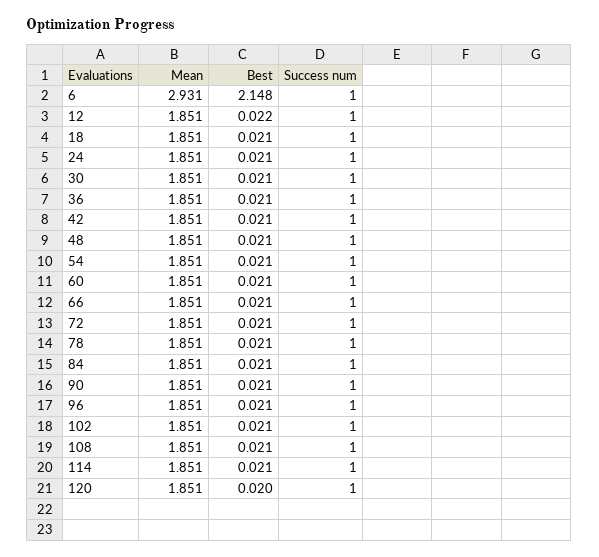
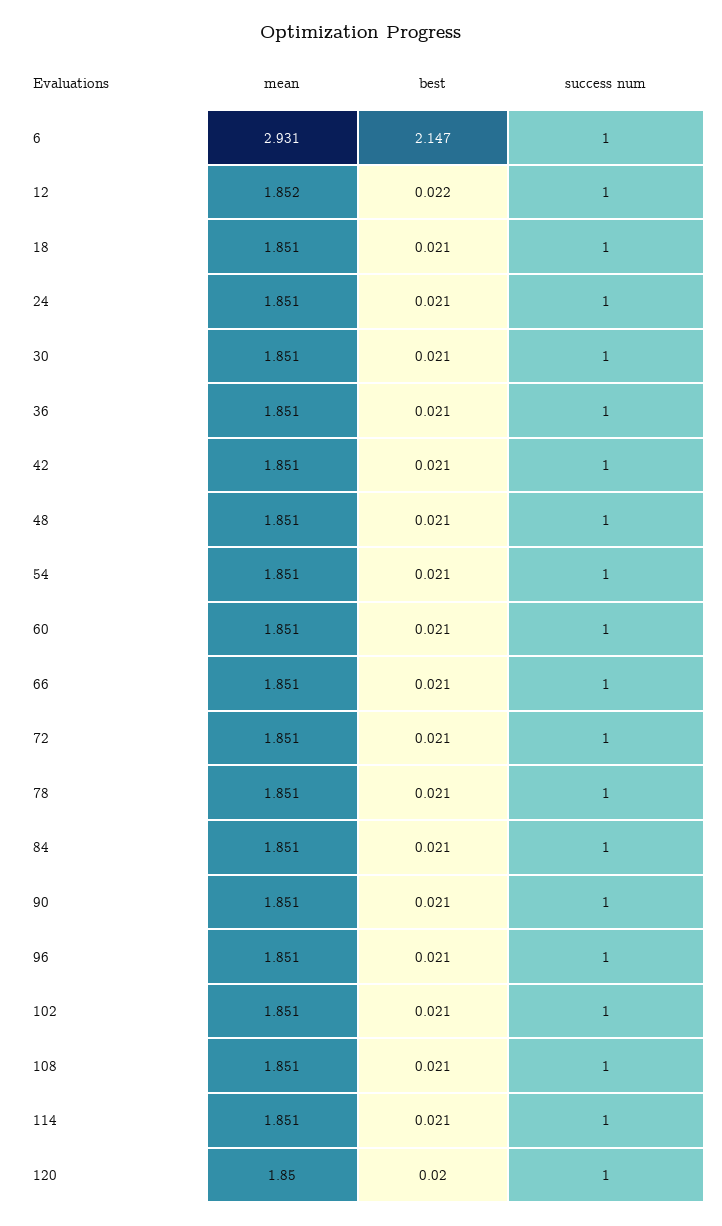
  {
    "Mean": {
      "6": 2.931,
-     "12": 1.851,
+     "12": 1.852,
      "18": 1.851,
      "24": 1.851,
      "30": 1.851,
      "36": 1.851,
      "42": 1.851,
      "48": 1.851,
      "54": 1.851,
      "60": 1.851,
      "66": 1.851,
      "72": 1.851,
      "78": 1.851,
      "84": 1.851,
      "90": 1.851,
      "96": 1.851,
      "102": 1.851,
      "108": 1.851,
      "114": 1.851,
-     "120": 1.851
+     "120": 1.85
    },
    "Best": {
-     "6": 2.148,
+     "6": 2.147,
      "12": 0.022,
      "18": 0.021,
      "24": 0.021,
      "30": 0.021,
      "36": 0.021,
      "42": 0.021,
      "48": 0.021,
      "54": 0.021,
      "60": 0.021,
      "66": 0.021,
      "72": 0.021,
      "78": 0.021,
      "84": 0.021,
      "90": 0.021,
      "96": 0.021,
      "102": 0.021,
      "108": 0.021,
      "114": 0.021,
      "120": 0.02
    },
    "Success num": {
      "6": 1,
      "12": 1,
      "18": 1,
      "24": 1,
      "30": 1,
      "36": 1,
      "42": 1,
      "48": 1,
      "54": 1,
      "60": 1,
      "66": 1,
      "72": 1,
      "78": 1,
      "84": 1,
      "90": 1,
      "96": 1,
      "102": 1,
      "108": 1,
      "114": 1,
      "120": 1
    }
  }

